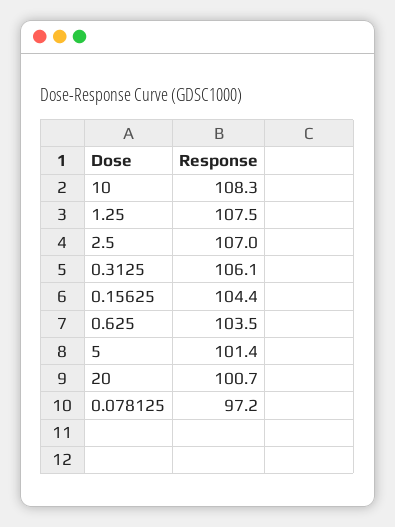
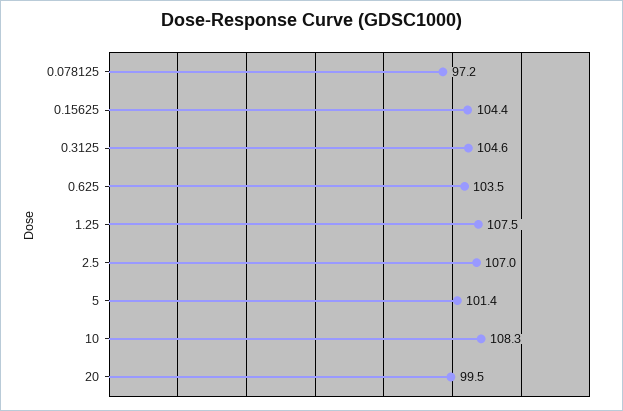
  {
    "10": 108.3,
    "1.25": 107.5,
    "2.5": 107,
-   "0.3125": 106.1,
+   "0.3125": 104.6,
    "0.15625": 104.4,
    "0.625": 103.5,
    "5": 101.4,
-   "20": 100.7,
+   "20": 99.5,
    "0.078125": 97.2
  }

